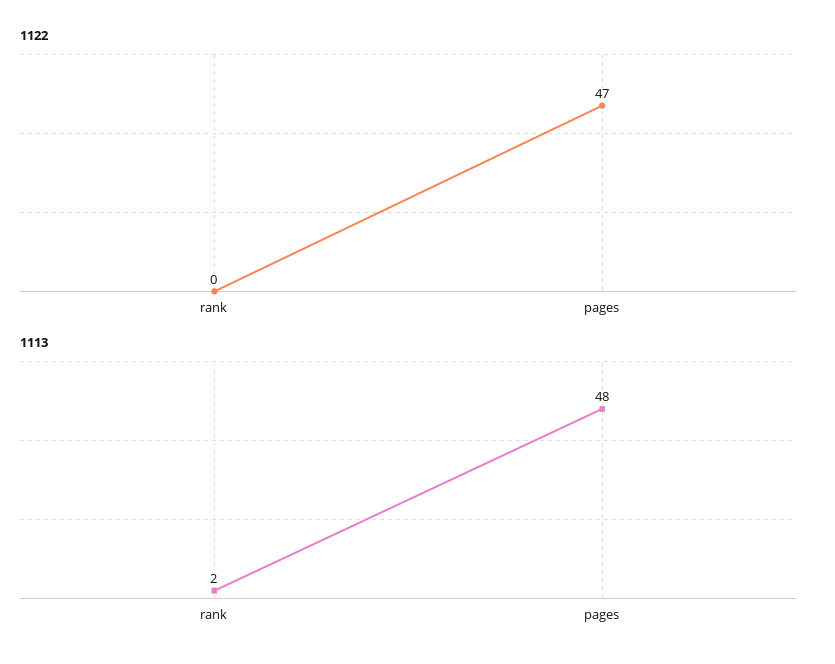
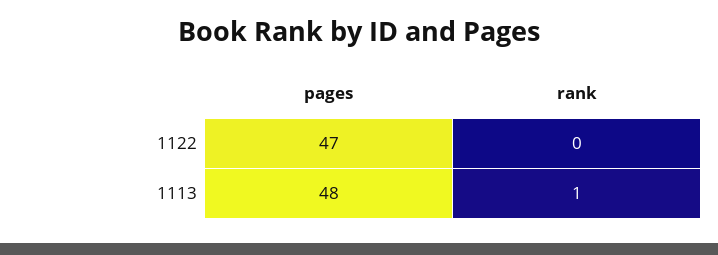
  {
    "1122": {
      "rank": 0,
      "pages": 47
    },
    "1113": {
-     "rank": 2,
+     "rank": 1,
      "pages": 48
    }
  }

